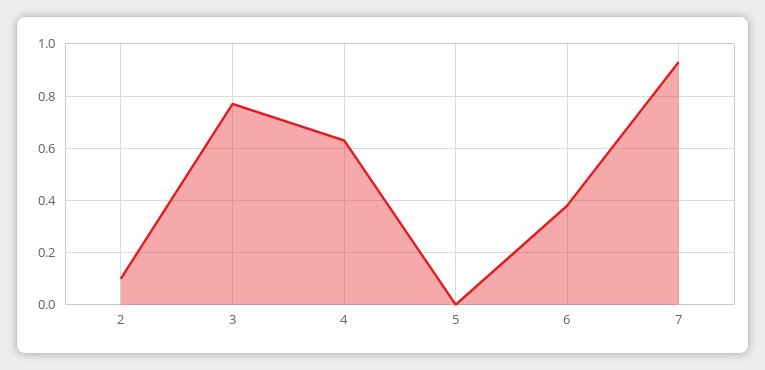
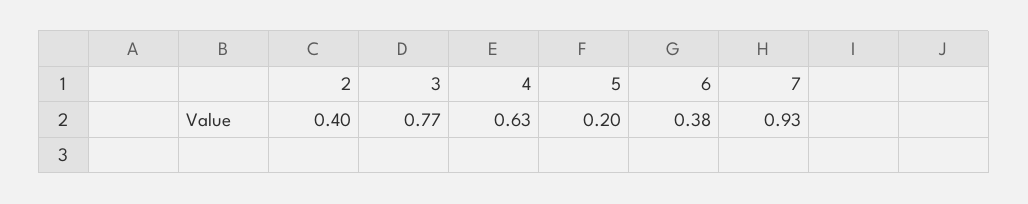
  {
-   "2": 0.1,
+   "2": 0.4,
    "3": 0.77,
    "4": 0.63,
-   "5": 0,
+   "5": 0.2,
    "6": 0.38,
    "7": 0.93
  }

